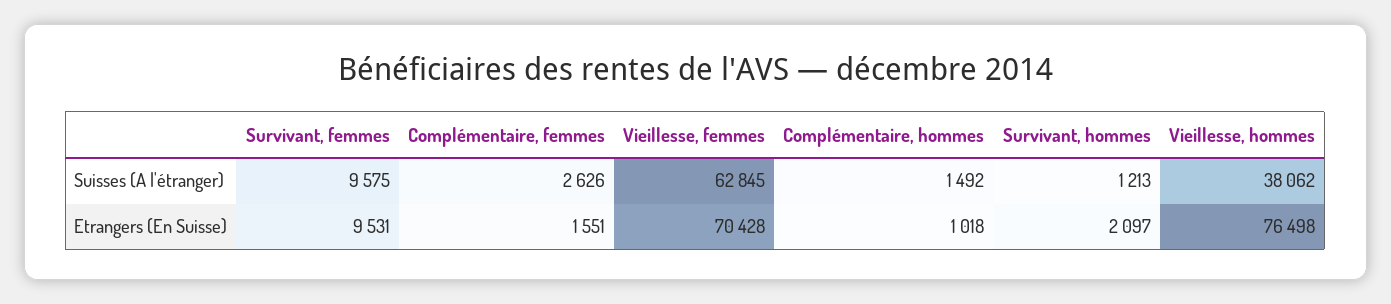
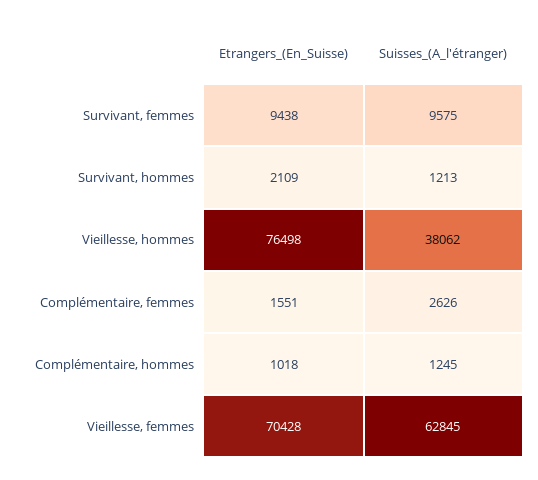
  {
    "Survivant, femmes": {
      "Suisses (A l'étranger)": 9575,
-     "Etrangers (En Suisse)": 9531
+     "Etrangers (En Suisse)": 9438
    },
    "Complémentaire, femmes": {
      "Suisses (A l'étranger)": 2626,
      "Etrangers (En Suisse)": 1551
    },
    "Vieillesse, femmes": {
      "Suisses (A l'étranger)": 62845,
      "Etrangers (En Suisse)": 70428
    },
    "Complémentaire, hommes": {
-     "Suisses (A l'étranger)": 1492,
+     "Suisses (A l'étranger)": 1245,
      "Etrangers (En Suisse)": 1018
    },
    "Survivant, hommes": {
      "Suisses (A l'étranger)": 1213,
-     "Etrangers (En Suisse)": 2097
+     "Etrangers (En Suisse)": 2109
    },
    "Vieillesse, hommes": {
      "Suisses (A l'étranger)": 38062,
      "Etrangers (En Suisse)": 76498
    }
  }

